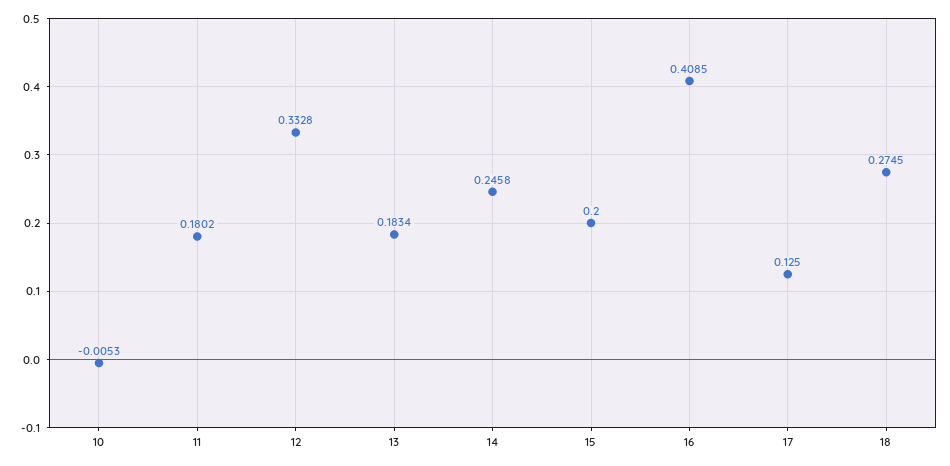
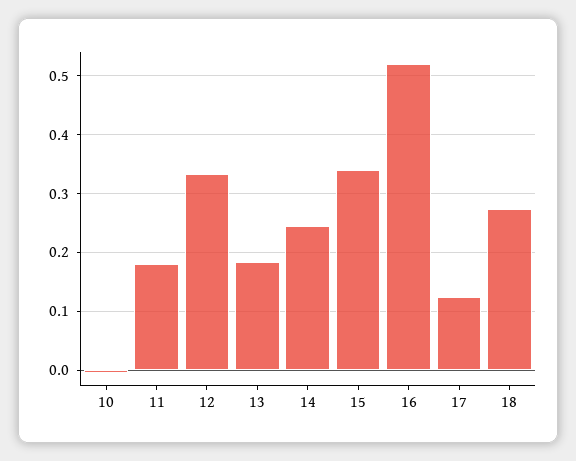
  {
    "10": -0.0053,
    "11": 0.1802,
    "12": 0.3328,
    "13": 0.1834,
    "14": 0.2458,
-   "15": 0.2,
+   "15": 0.34,
-   "16": 0.4085,
+   "16": 0.52,
    "17": 0.125,
    "18": 0.2745
  }

